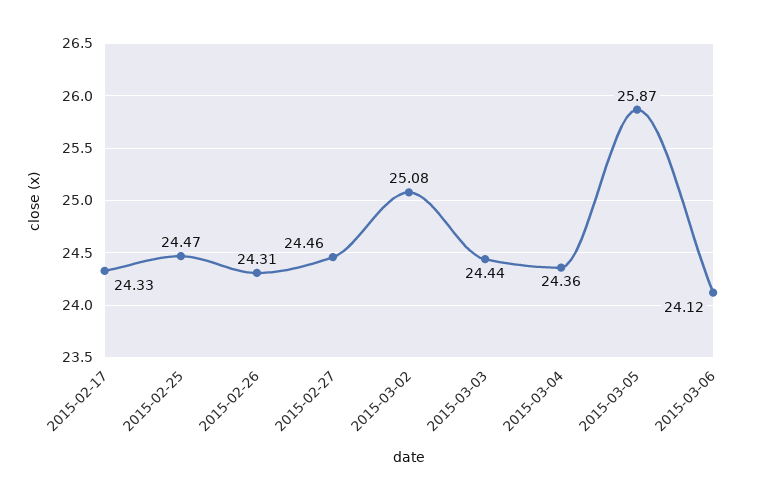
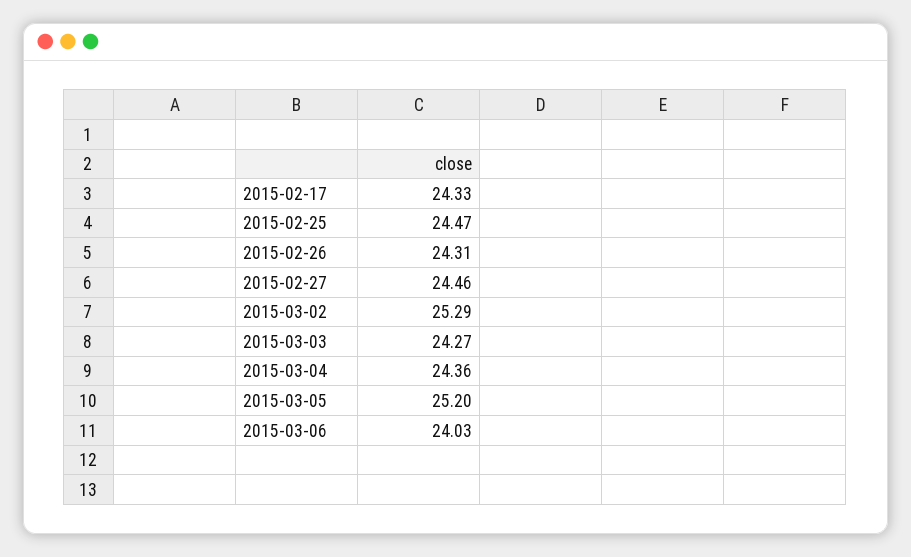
  {
    "2015-02-17": 24.33,
    "2015-02-25": 24.47,
    "2015-02-26": 24.31,
    "2015-02-27": 24.46,
-   "2015-03-02": 25.08,
+   "2015-03-02": 25.29,
-   "2015-03-03": 24.44,
+   "2015-03-03": 24.27,
    "2015-03-04": 24.36,
-   "2015-03-05": 25.87,
+   "2015-03-05": 25.2,
-   "2015-03-06": 24.12
+   "2015-03-06": 24.03
  }

